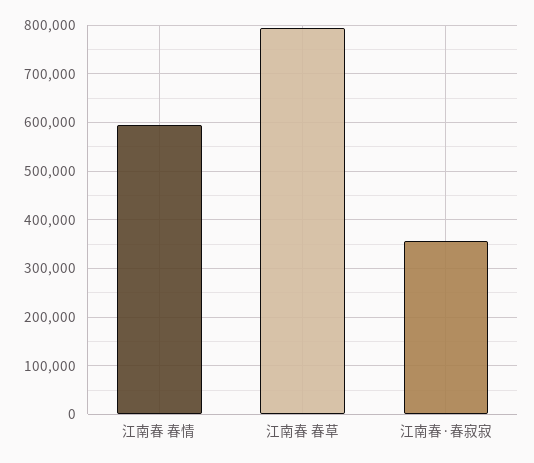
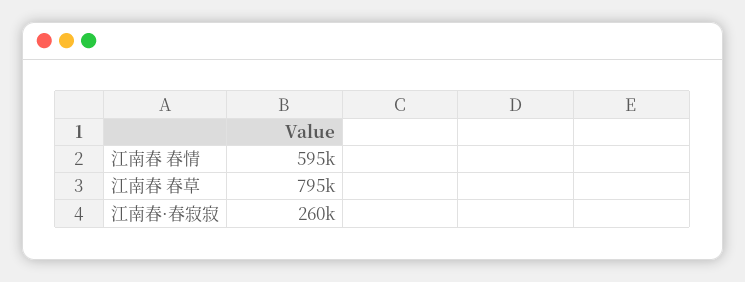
  {
    "江南春 春情": 595000,
    "江南春 春草": 795000,
-   "江南春·春寂寂": 360000
+   "江南春·春寂寂": 260000
  }

